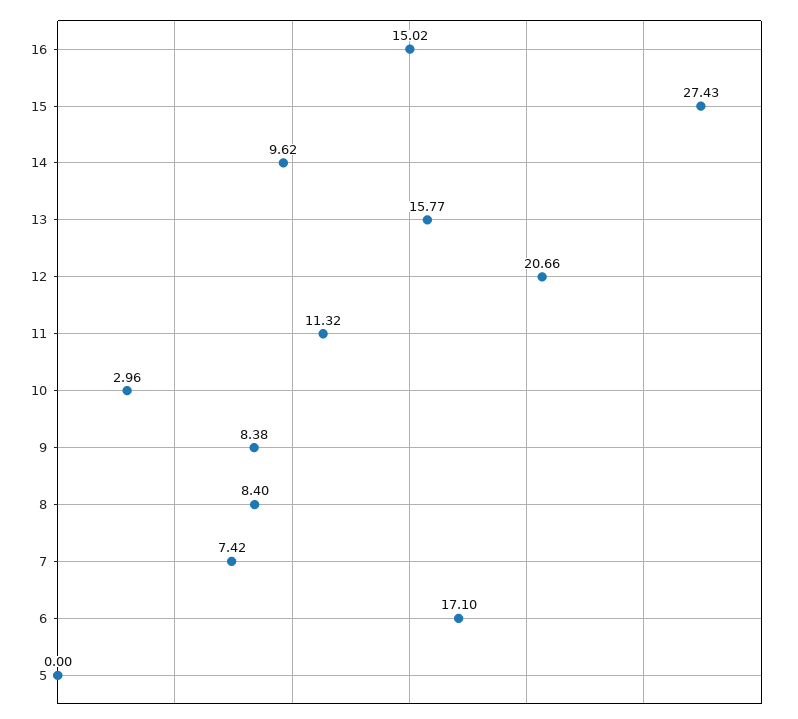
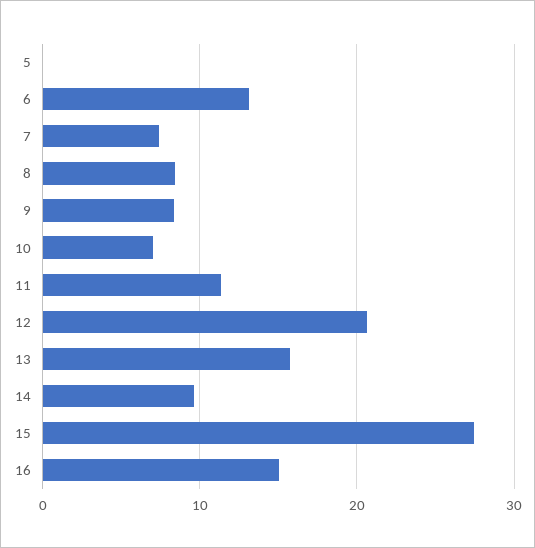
  {
    "16": 15.02,
    "15": 27.43,
    "14": 9.62,
    "13": 15.77,
    "12": 20.66,
    "11": 11.32,
-   "10": 2.96,
+   "10": 7,
    "9": 8.38,
    "8": 8.4,
    "7": 7.42,
-   "6": 17.1,
+   "6": 13,
    "5": 0
  }

